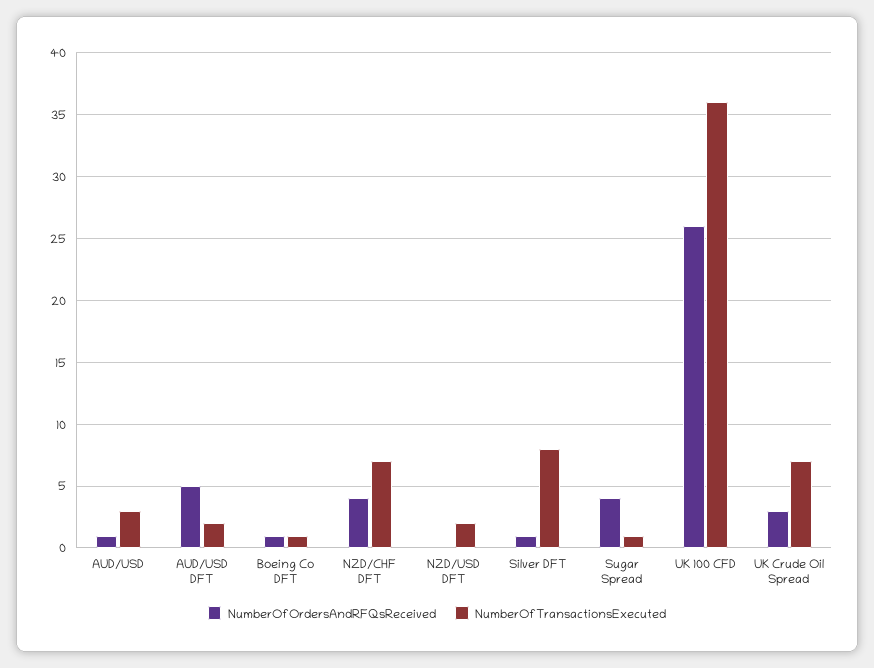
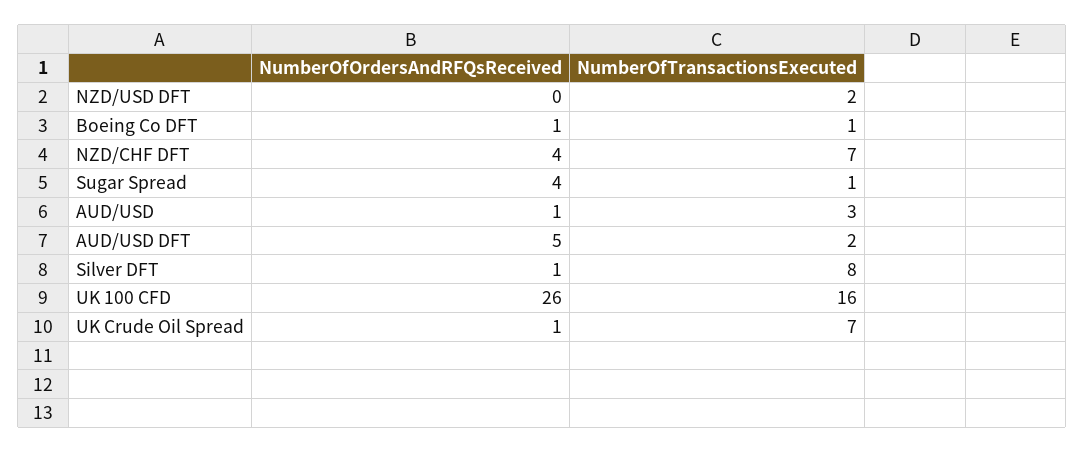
  {
    "NumberOfOrdersAndRFQsReceived": {
      "AUD/USD": 1,
      "AUD/USD DFT": 5,
      "Boeing Co DFT": 1,
      "NZD/CHF DFT": 4,
      "NZD/USD DFT": 0,
      "Silver DFT": 1,
      "Sugar Spread": 4,
      "UK 100 CFD": 26,
-     "UK Crude Oil Spread": 3
+     "UK Crude Oil Spread": 1
    },
    "NumberOfTransactionsExecuted": {
      "AUD/USD": 3,
      "AUD/USD DFT": 2,
      "Boeing Co DFT": 1,
      "NZD/CHF DFT": 7,
      "NZD/USD DFT": 2,
      "Silver DFT": 8,
      "Sugar Spread": 1,
-     "UK 100 CFD": 36,
+     "UK 100 CFD": 16,
      "UK Crude Oil Spread": 7
    }
  }

